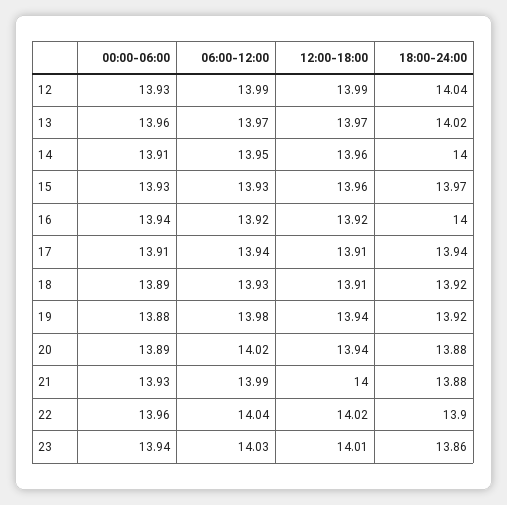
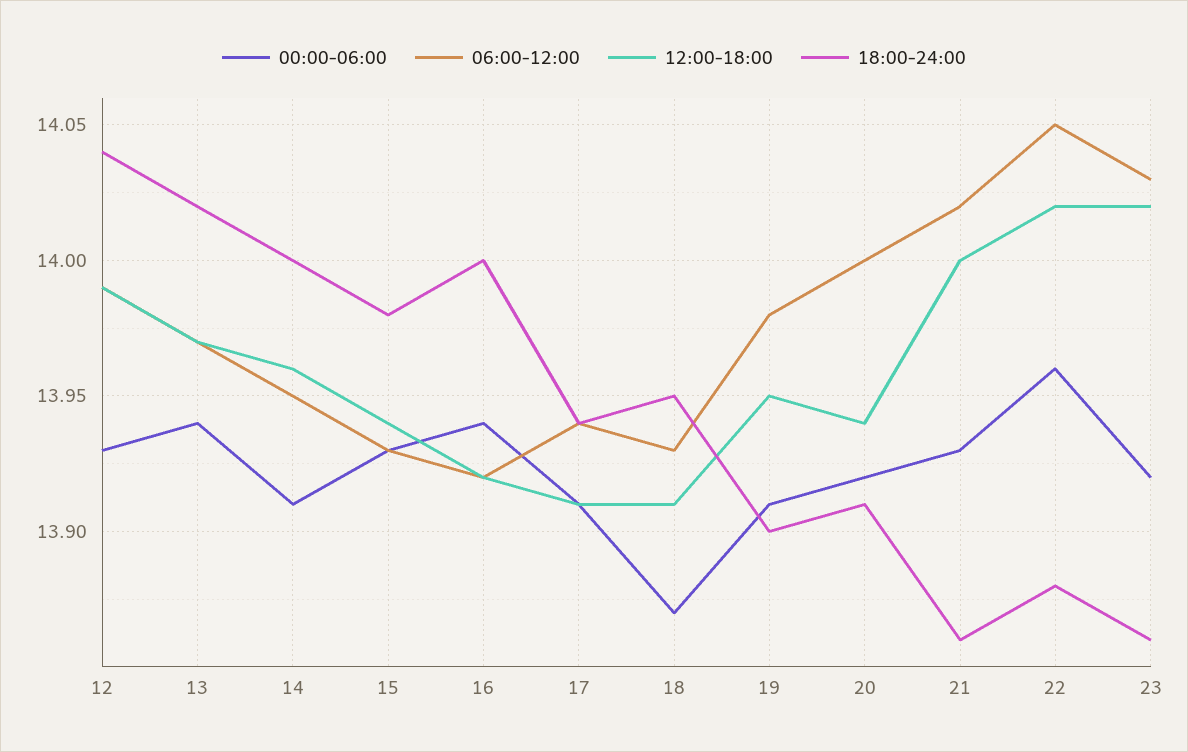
  {
    "00:00-06:00": {
      "12": 13.93,
-     "13": 13.96,
+     "13": 13.94,
      "14": 13.91,
      "15": 13.93,
      "16": 13.94,
      "17": 13.91,
-     "18": 13.89,
+     "18": 13.87,
-     "19": 13.88,
+     "19": 13.91,
-     "20": 13.89,
+     "20": 13.92,
      "21": 13.93,
      "22": 13.96,
-     "23": 13.94
+     "23": 13.92
    },
    "06:00-12:00": {
      "12": 13.99,
      "13": 13.97,
      "14": 13.95,
      "15": 13.93,
      "16": 13.92,
      "17": 13.94,
      "18": 13.93,
      "19": 13.98,
-     "20": 14.02,
+     "20": 14,
-     "21": 13.99,
+     "21": 14.02,
-     "22": 14.04,
+     "22": 14.05,
      "23": 14.03
    },
    "12:00-18:00": {
      "12": 13.99,
      "13": 13.97,
      "14": 13.96,
-     "15": 13.96,
+     "15": 13.94,
      "16": 13.92,
      "17": 13.91,
      "18": 13.91,
-     "19": 13.94,
+     "19": 13.95,
      "20": 13.94,
      "21": 14,
      "22": 14.02,
-     "23": 14.01
+     "23": 14.02
    },
    "18:00-24:00": {
      "12": 14.04,
      "13": 14.02,
      "14": 14,
-     "15": 13.97,
+     "15": 13.98,
      "16": 14,
      "17": 13.94,
-     "18": 13.92,
+     "18": 13.95,
-     "19": 13.92,
+     "19": 13.9,
-     "20": 13.88,
+     "20": 13.91,
-     "21": 13.88,
+     "21": 13.86,
-     "22": 13.9,
+     "22": 13.88,
      "23": 13.86
    }
  }

